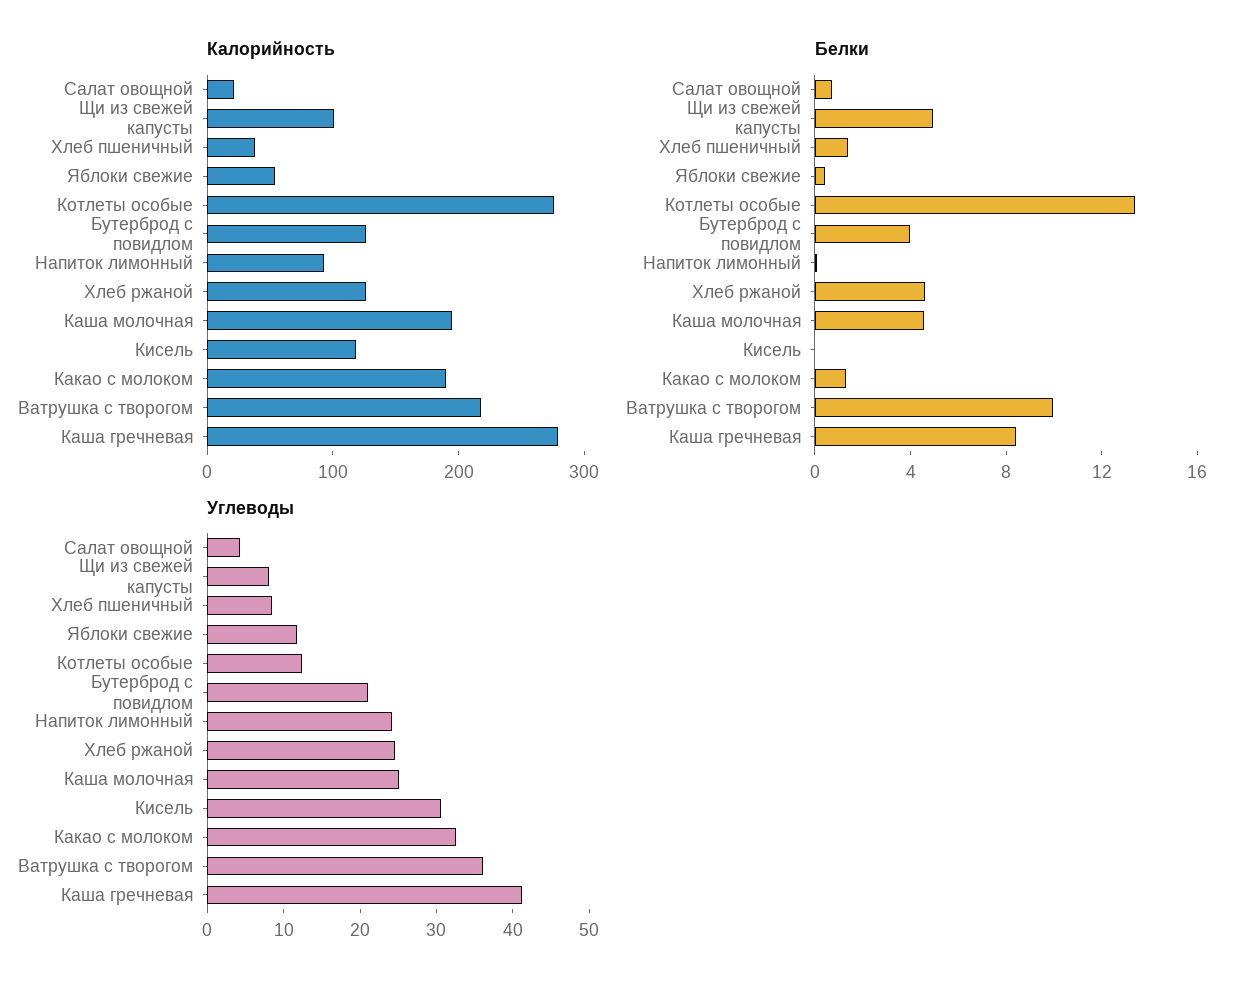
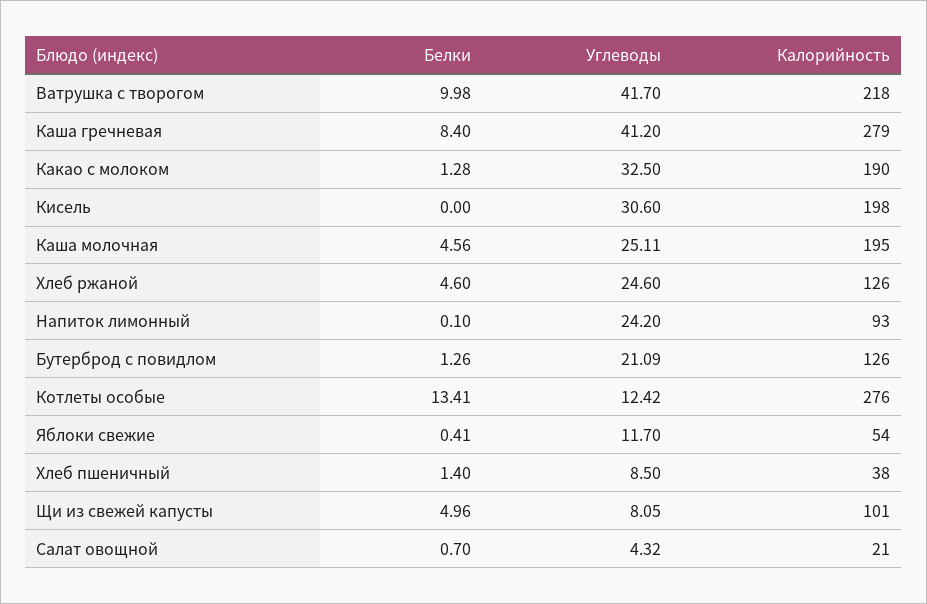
  {
    "Калорийность": {
      "Салат овощной": 21,
      "Щи из свежей капусты": 101,
      "Хлеб пшеничный": 38,
      "Яблоки свежие": 54,
      "Котлеты особые": 276,
      "Бутерброд с повидлом": 126,
      "Напиток лимонный": 93,
      "Хлеб ржаной": 126,
      "Каша молочная": 195,
-     "Кисель": 120,
+     "Кисель": 198,
      "Какао с молоком": 190,
      "Ватрушка с творогом": 218,
      "Каша гречневая": 279
    },
    "Белки": {
      "Салат овощной": 0.7,
      "Щи из свежей капусты": 4.96,
      "Хлеб пшеничный": 1.4,
      "Яблоки свежие": 0.41,
      "Котлеты особые": 13.41,
-     "Бутерброд с повидлом": 4,
+     "Бутерброд с повидлом": 1.26,
      "Напиток лимонный": 0.1,
      "Хлеб ржаной": 4.6,
      "Каша молочная": 4.56,
      "Кисель": 0,
      "Какао с молоком": 1.28,
      "Ватрушка с творогом": 9.98,
      "Каша гречневая": 8.4
    },
    "Углеводы": {
      "Салат овощной": 4.32,
      "Щи из свежей капусты": 8.05,
      "Хлеб пшеничный": 8.5,
      "Яблоки свежие": 11.7,
      "Котлеты особые": 12.42,
      "Бутерброд с повидлом": 21.09,
      "Напиток лимонный": 24.2,
      "Хлеб ржаной": 24.6,
      "Каша молочная": 25.11,
      "Кисель": 30.6,
      "Какао с молоком": 32.5,
-     "Ватрушка с творогом": 36,
+     "Ватрушка с творогом": 41.7,
      "Каша гречневая": 41.2
    }
  }

